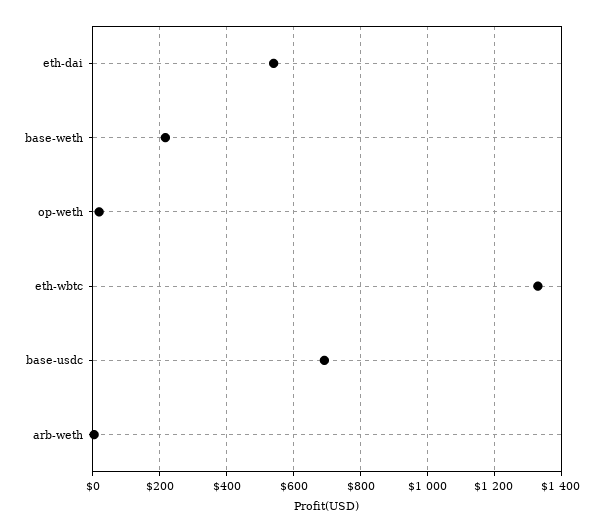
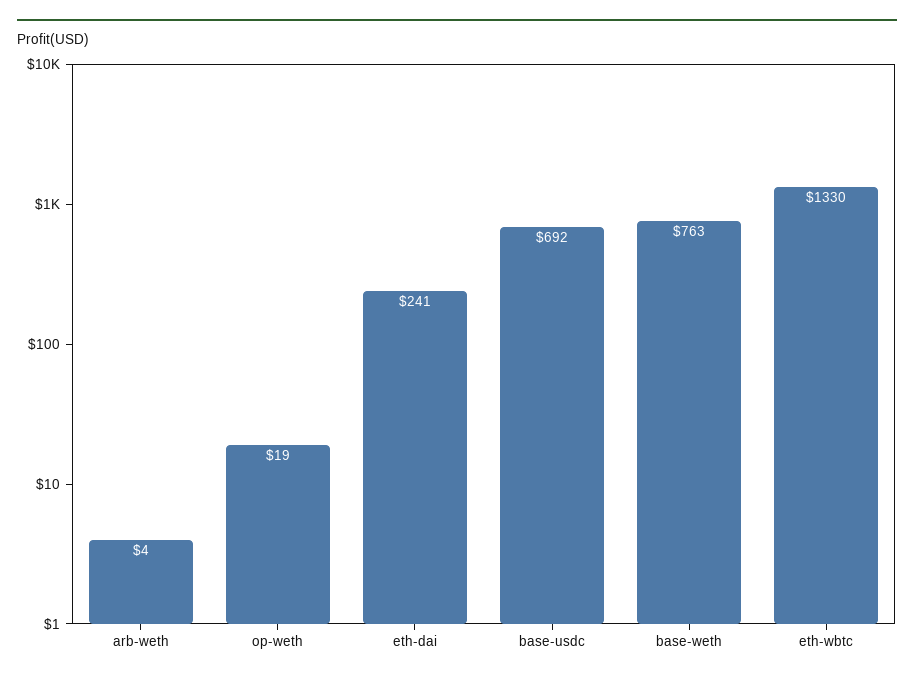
  {
-   "eth-dai": 540,
+   "eth-dai": 241,
-   "base-weth": 220,
+   "base-weth": 763,
    "op-weth": 19,
    "eth-wbtc": 1330,
    "base-usdc": 692,
    "arb-weth": 4
  }

